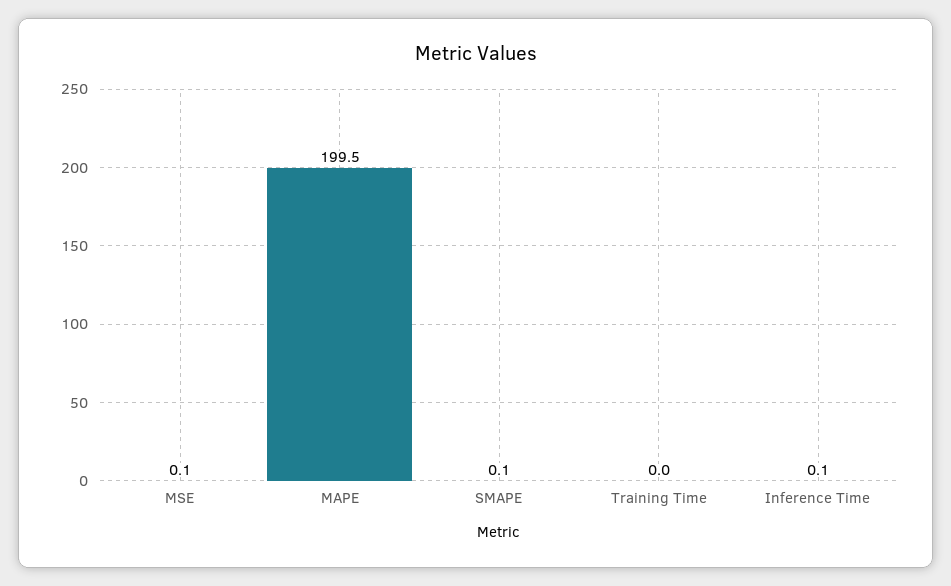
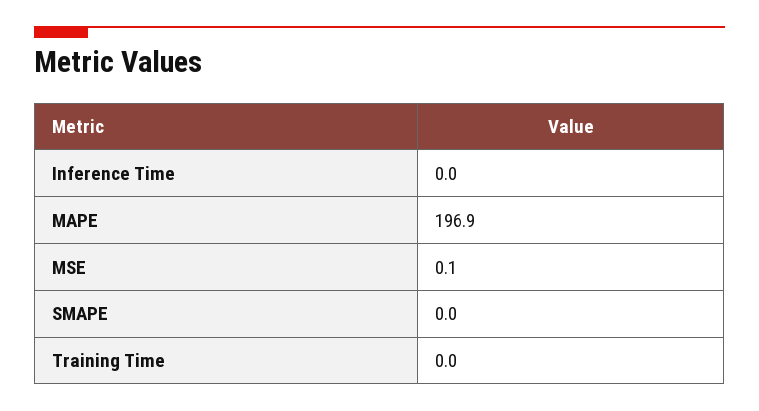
  {
    "MSE": 0.1,
-   "MAPE": 199.5,
+   "MAPE": 196.9,
-   "SMAPE": 0.1,
+   "SMAPE": 0,
    "Training Time": 0,
-   "Inference Time": 0.1
+   "Inference Time": 0
  }

